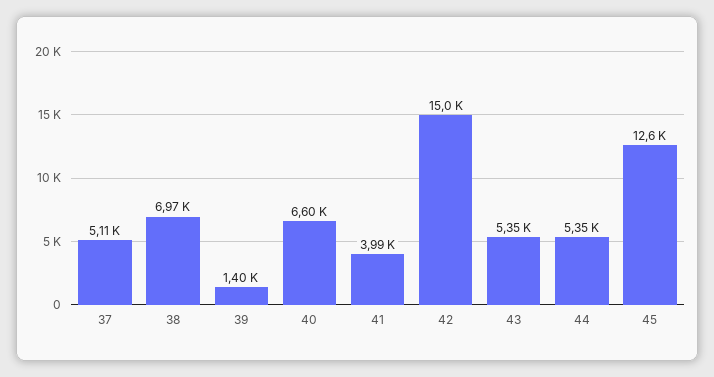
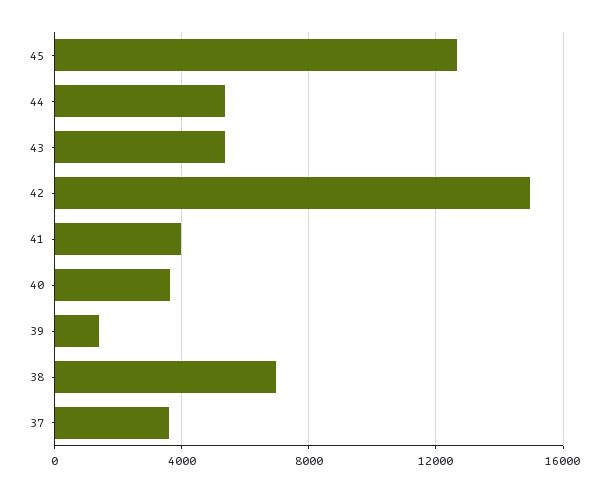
  {
-   "37": 5110,
+   "37": 3500,
    "38": 6970,
    "39": 1400,
-   "40": 6600,
+   "40": 3500,
    "41": 3990,
    "42": 15000,
    "43": 5350,
    "44": 5350,
    "45": 12600
  }

